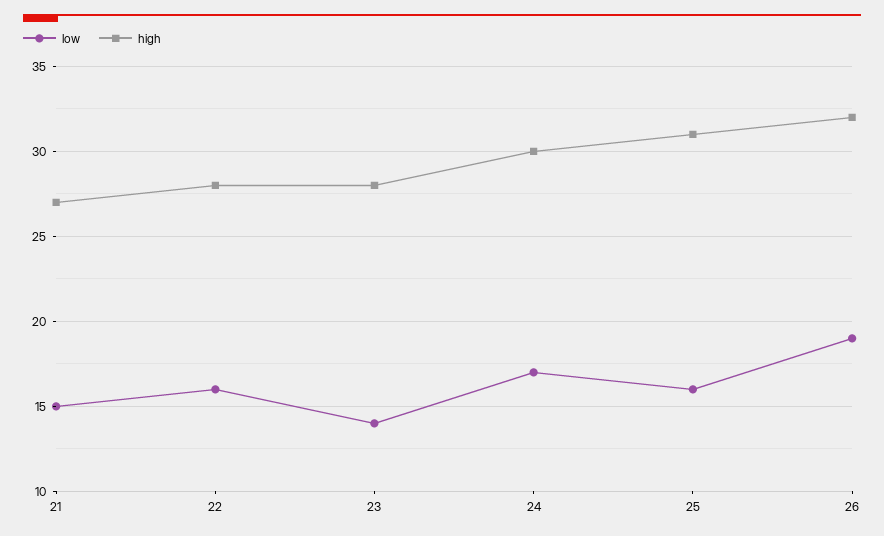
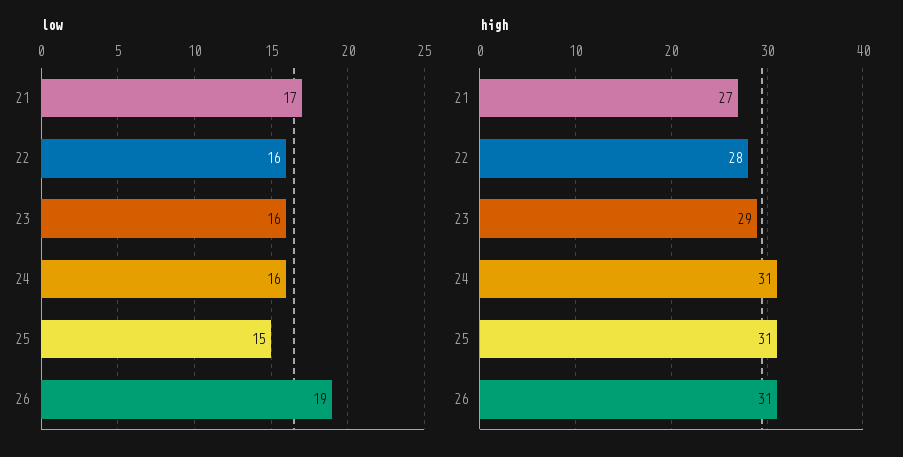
  {
    "low": {
-     "21": 15,
+     "21": 17,
      "22": 16,
-     "23": 14,
+     "23": 16,
-     "24": 17,
+     "24": 16,
-     "25": 16,
+     "25": 15,
      "26": 19
    },
    "high": {
      "21": 27,
      "22": 28,
-     "23": 28,
+     "23": 29,
-     "24": 30,
+     "24": 31,
      "25": 31,
-     "26": 32
+     "26": 31
    }
  }

